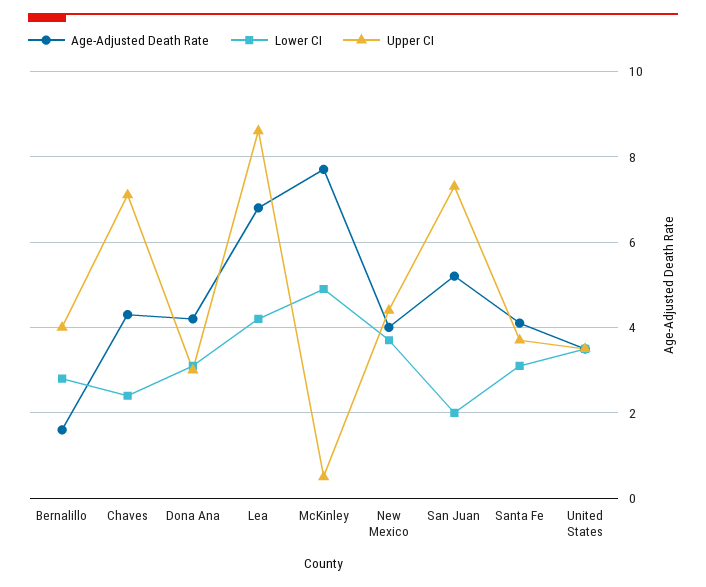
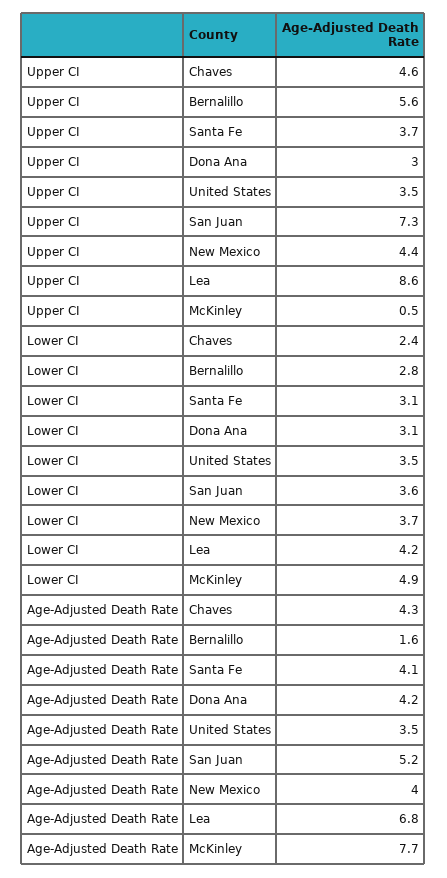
  {
    "Age-Adjusted Death Rate": {
      "Bernalillo": 1.6,
      "Chaves": 4.3,
      "Dona Ana": 4.2,
      "Lea": 6.8,
      "McKinley": 7.7,
      "New Mexico": 4,
      "San Juan": 5.2,
      "Santa Fe": 4.1,
      "United States": 3.5
    },
    "Lower CI": {
      "Bernalillo": 2.8,
      "Chaves": 2.4,
      "Dona Ana": 3.1,
      "Lea": 4.2,
      "McKinley": 4.9,
      "New Mexico": 3.7,
-     "San Juan": 2,
+     "San Juan": 3.6,
      "Santa Fe": 3.1,
      "United States": 3.5
    },
    "Upper CI": {
-     "Bernalillo": 4,
+     "Bernalillo": 5.6,
-     "Chaves": 7,
+     "Chaves": 4.6,
      "Dona Ana": 3,
      "Lea": 8.6,
      "McKinley": 0.5,
      "New Mexico": 4.4,
      "San Juan": 7.3,
      "Santa Fe": 3.7,
      "United States": 3.5
    }
  }

